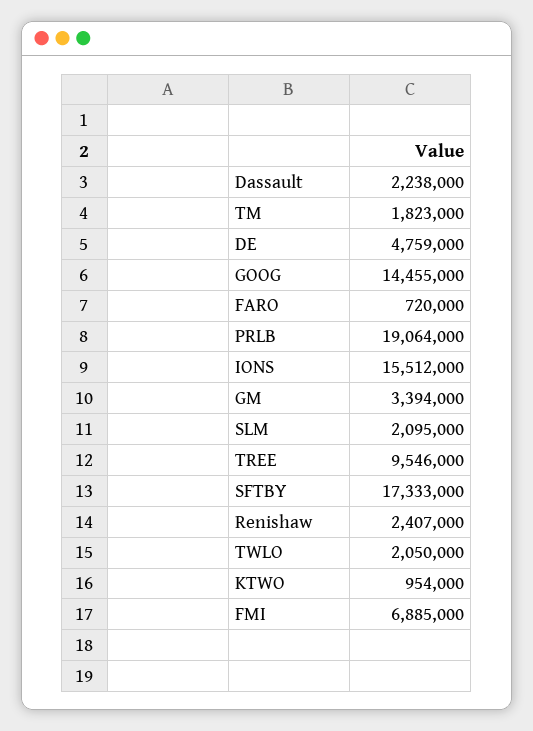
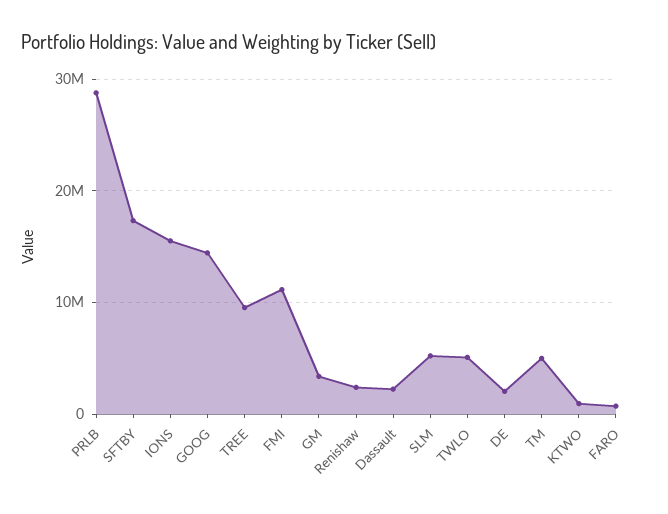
  {
    "Dassault": 2238000,
-   "TM": 1823000,
+   "TM": 5000000,
-   "DE": 4759000,
+   "DE": 2000000,
    "GOOG": 14455000,
    "FARO": 720000,
-   "PRLB": 19064000,
+   "PRLB": 29000000,
    "IONS": 15512000,
    "GM": 3394000,
-   "SLM": 2095000,
+   "SLM": 5000000,
    "TREE": 9546000,
    "SFTBY": 17333000,
    "Renishaw": 2407000,
-   "TWLO": 2050000,
+   "TWLO": 5000000,
    "KTWO": 954000,
-   "FMI": 6885000
+   "FMI": 11000000
  }

